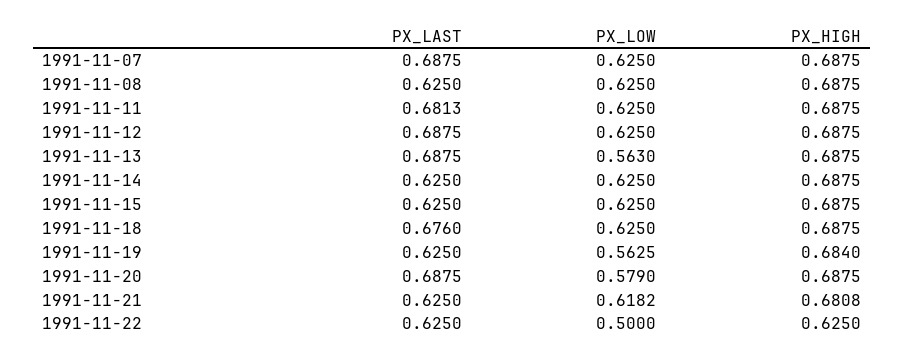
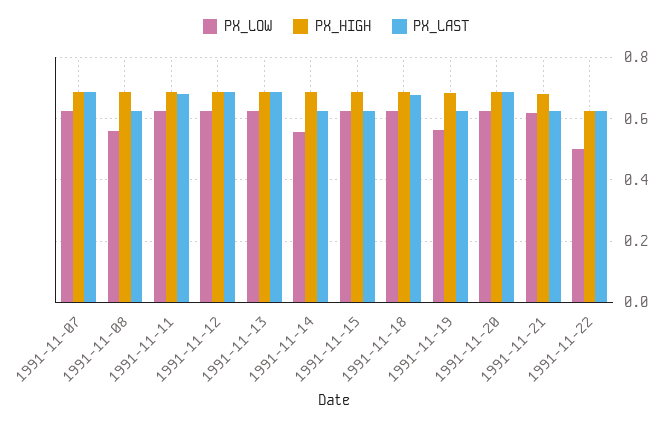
  {
    "PX_LAST": {
      "1991-11-07": 0.6875,
      "1991-11-08": 0.625,
      "1991-11-11": 0.6813,
      "1991-11-12": 0.6875,
      "1991-11-13": 0.6875,
      "1991-11-14": 0.625,
      "1991-11-15": 0.625,
      "1991-11-18": 0.676,
      "1991-11-19": 0.625,
      "1991-11-20": 0.6875,
      "1991-11-21": 0.625,
      "1991-11-22": 0.625
    },
    "PX_LOW": {
      "1991-11-07": 0.625,
-     "1991-11-08": 0.625,
+     "1991-11-08": 0.56,
      "1991-11-11": 0.625,
      "1991-11-12": 0.625,
-     "1991-11-13": 0.563,
+     "1991-11-13": 0.62,
-     "1991-11-14": 0.625,
+     "1991-11-14": 0.56,
      "1991-11-15": 0.625,
      "1991-11-18": 0.625,
      "1991-11-19": 0.5625,
-     "1991-11-20": 0.579,
+     "1991-11-20": 0.62,
      "1991-11-21": 0.6182,
      "1991-11-22": 0.5
    },
    "PX_HIGH": {
      "1991-11-07": 0.6875,
      "1991-11-08": 0.6875,
      "1991-11-11": 0.6875,
      "1991-11-12": 0.6875,
      "1991-11-13": 0.6875,
      "1991-11-14": 0.6875,
      "1991-11-15": 0.6875,
      "1991-11-18": 0.6875,
      "1991-11-19": 0.684,
      "1991-11-20": 0.6875,
      "1991-11-21": 0.6808,
      "1991-11-22": 0.625
    }
  }

